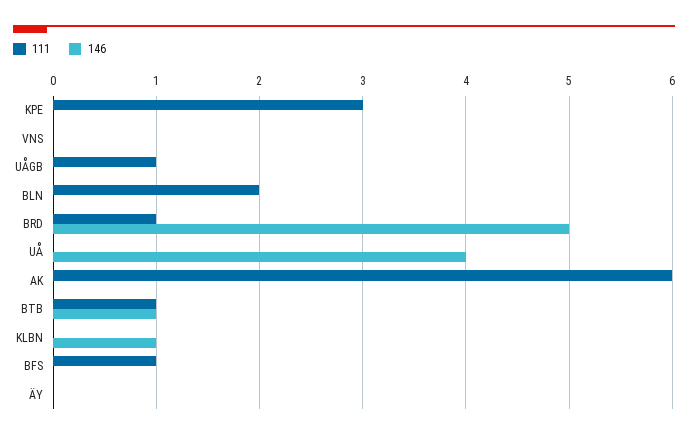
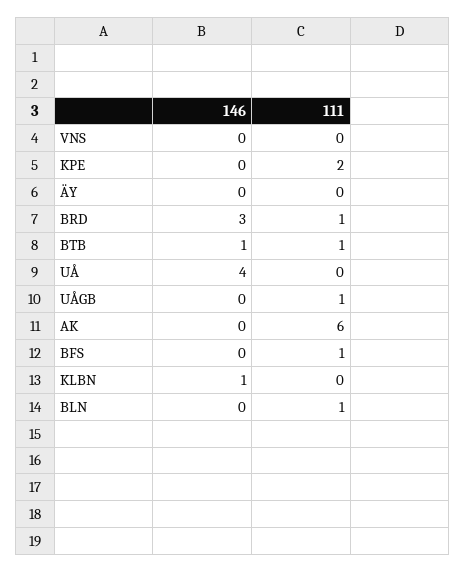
  {
    "111": {
-     "KPE": 3,
+     "KPE": 2,
      "VNS": 0,
      "UÅGB": 1,
-     "BLN": 2,
+     "BLN": 1,
      "BRD": 1,
      "UÅ": 0,
      "AK": 6,
      "BTB": 1,
      "KLBN": 0,
      "BFS": 1,
      "ÄY": 0
    },
    "146": {
      "KPE": 0,
      "VNS": 0,
      "UÅGB": 0,
      "BLN": 0,
-     "BRD": 5,
+     "BRD": 3,
      "UÅ": 4,
      "AK": 0,
      "BTB": 1,
      "KLBN": 1,
      "BFS": 0,
      "ÄY": 0
    }
  }

